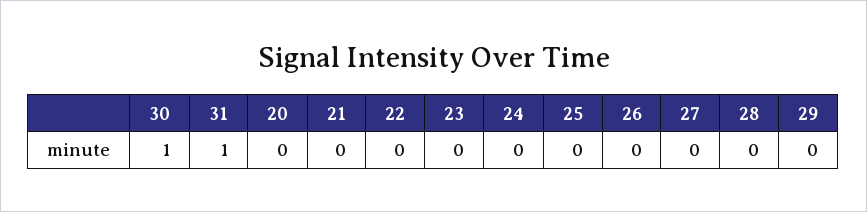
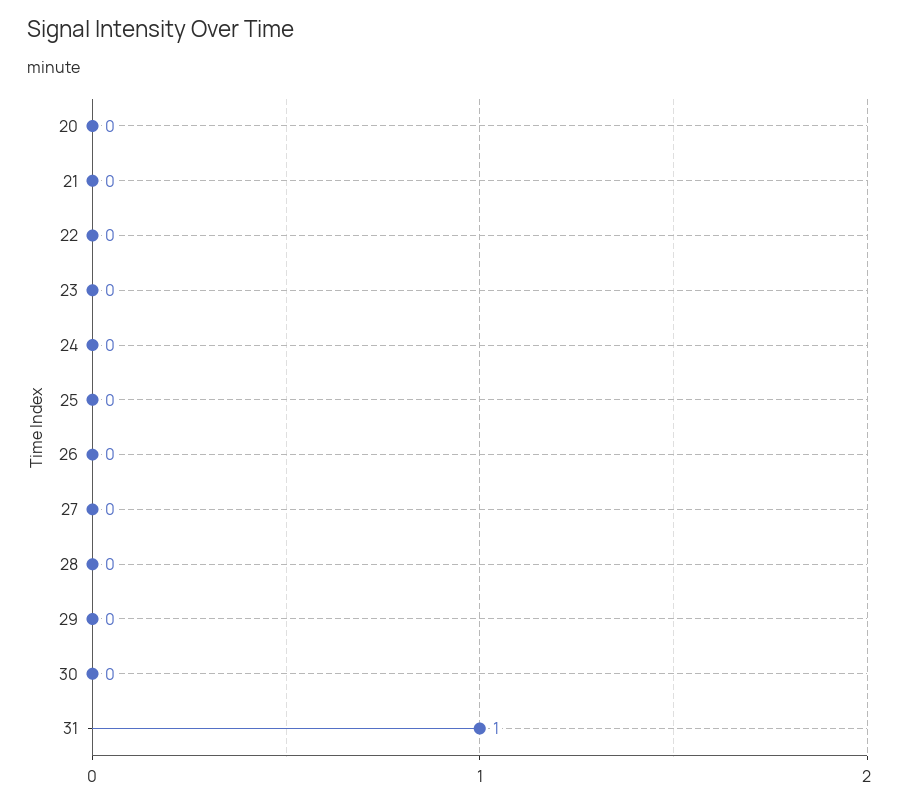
  {
-   "30": 1,
+   "30": 0,
    "31": 1,
    "20": 0,
    "21": 0,
    "22": 0,
    "23": 0,
    "24": 0,
    "25": 0,
    "26": 0,
    "27": 0,
    "28": 0,
    "29": 0
  }

